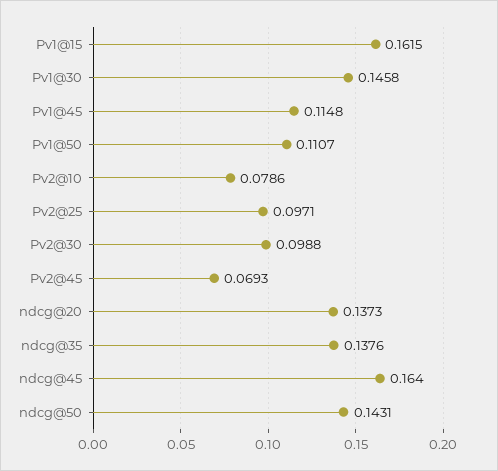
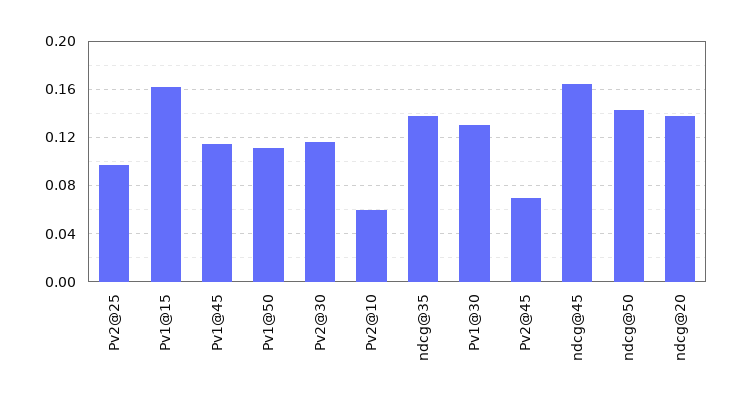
  {
    "Pv1@15": 0.1615,
-   "Pv1@30": 0.1458,
+   "Pv1@30": 0.13,
    "Pv1@45": 0.1148,
    "Pv1@50": 0.1107,
-   "Pv2@10": 0.0786,
+   "Pv2@10": 0.06,
    "Pv2@25": 0.0971,
-   "Pv2@30": 0.0988,
+   "Pv2@30": 0.115,
    "Pv2@45": 0.0693,
    "ndcg@20": 0.1373,
    "ndcg@35": 0.1376,
    "ndcg@45": 0.164,
    "ndcg@50": 0.1431
  }

